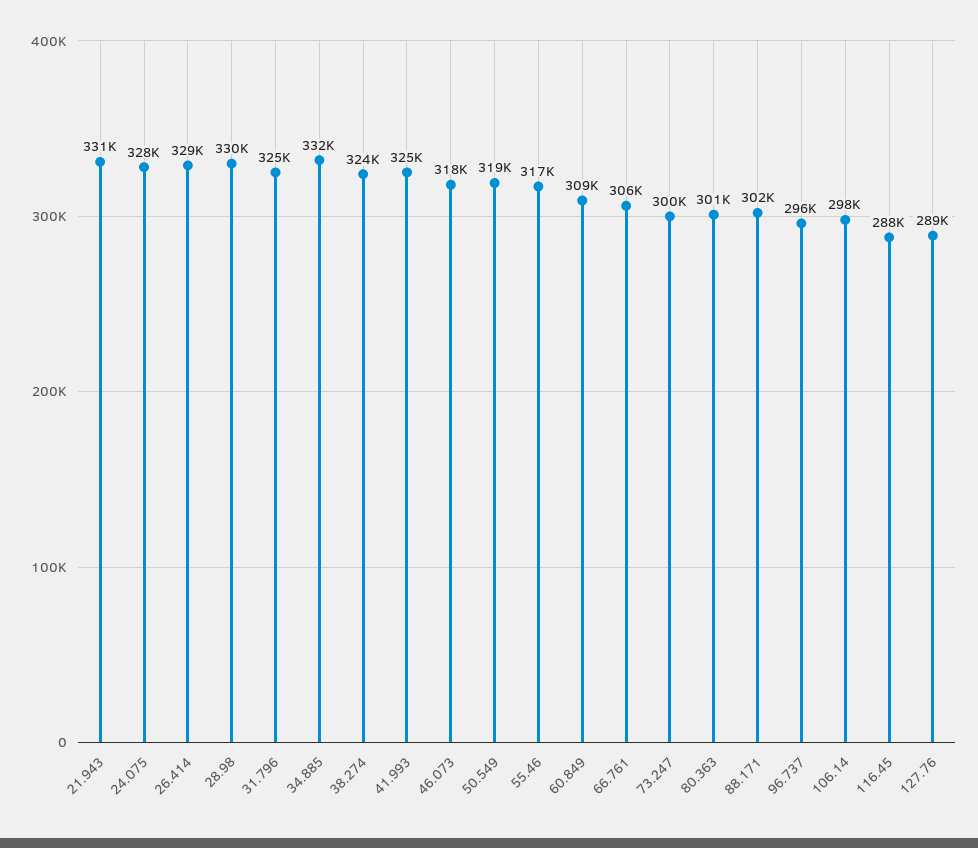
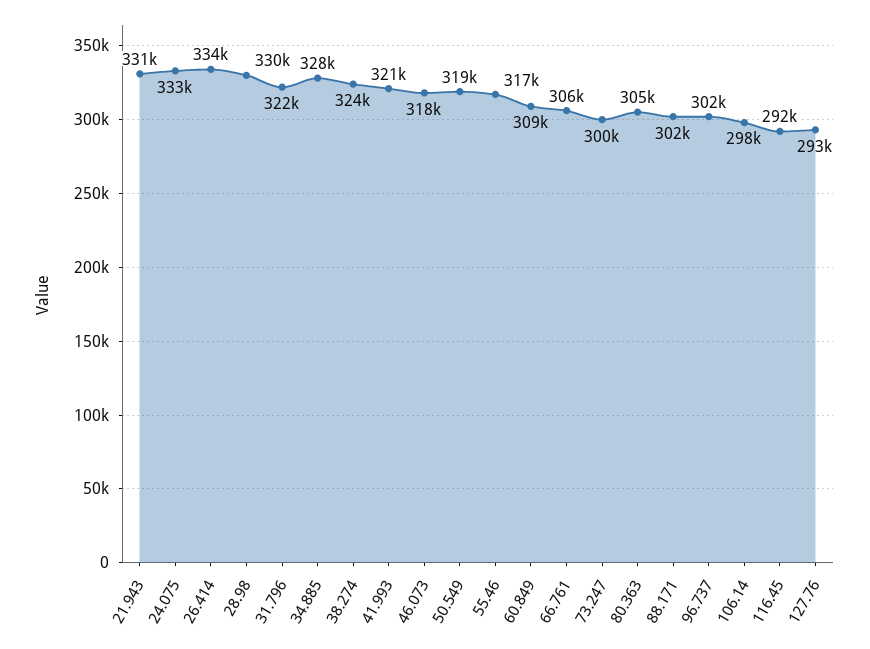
  {
    "21.943": 331000,
-   "24.075": 328000,
+   "24.075": 333000,
-   "26.414": 329000,
+   "26.414": 334000,
    "28.98": 330000,
-   "31.796": 325000,
+   "31.796": 322000,
-   "34.885": 332000,
+   "34.885": 328000,
    "38.274": 324000,
-   "41.993": 325000,
+   "41.993": 321000,
    "46.073": 318000,
    "50.549": 319000,
    "55.46": 317000,
    "60.849": 309000,
    "66.761": 306000,
    "73.247": 300000,
-   "80.363": 301000,
+   "80.363": 305000,
    "88.171": 302000,
-   "96.737": 296000,
+   "96.737": 302000,
    "106.14": 298000,
-   "116.45": 288000,
+   "116.45": 292000,
-   "127.76": 289000
+   "127.76": 293000
  }

